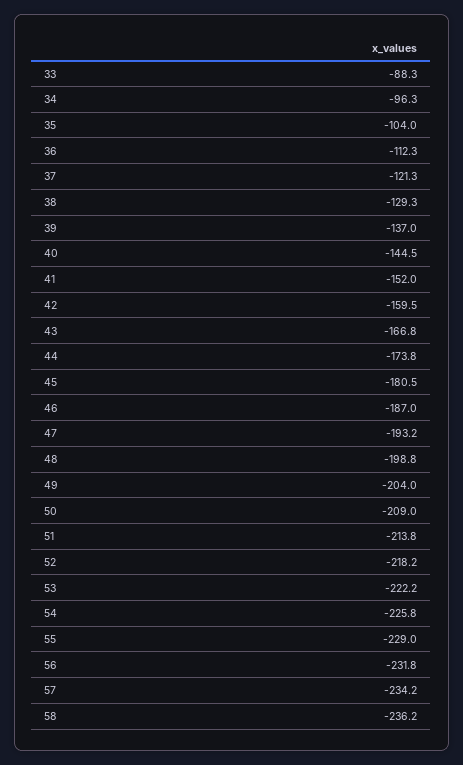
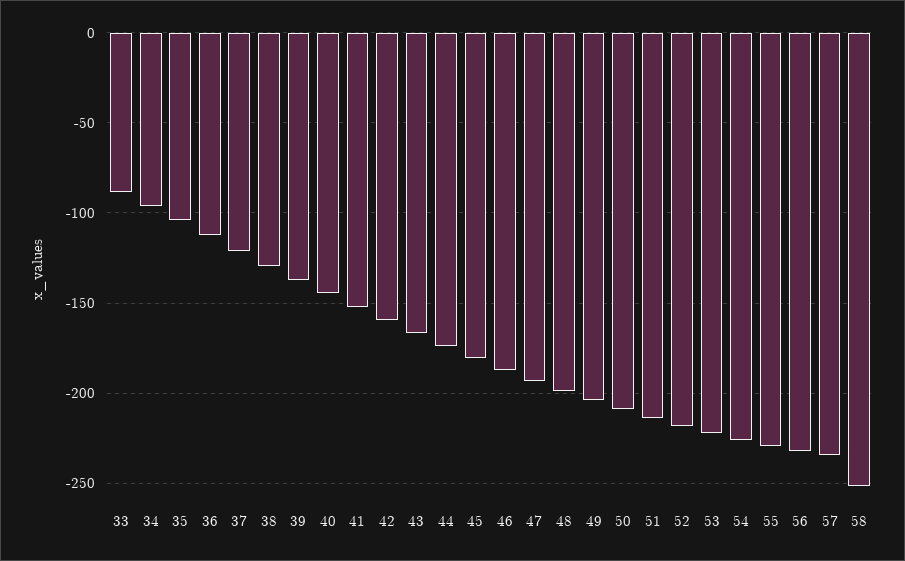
  {
    "33": -88.3,
    "34": -96.3,
    "35": -104,
    "36": -112.3,
    "37": -121.3,
    "38": -129.3,
    "39": -137,
    "40": -144.5,
    "41": -152,
    "42": -159.5,
    "43": -166.8,
    "44": -173.8,
    "45": -180.5,
    "46": -187,
    "47": -193.2,
    "48": -198.8,
    "49": -204,
    "50": -209,
    "51": -213.8,
    "52": -218.2,
    "53": -222.2,
    "54": -225.8,
    "55": -229,
    "56": -231.8,
    "57": -234.2,
-   "58": -236.2
+   "58": -250
  }

